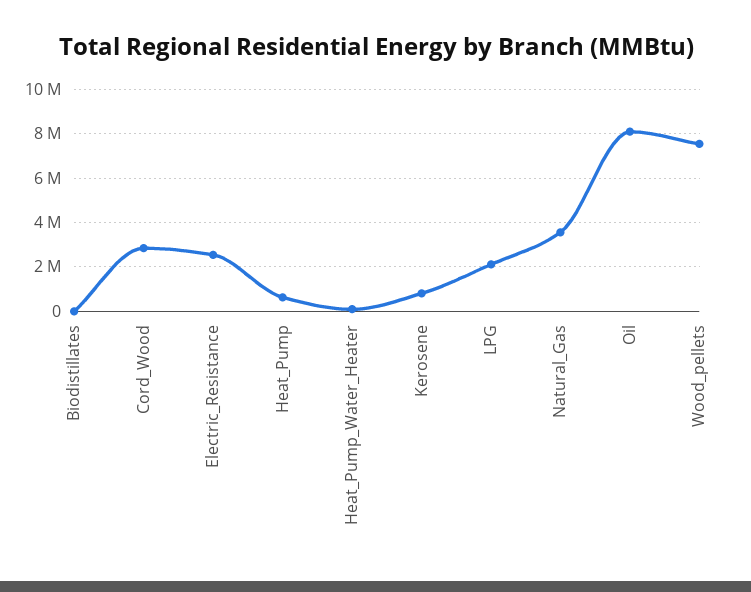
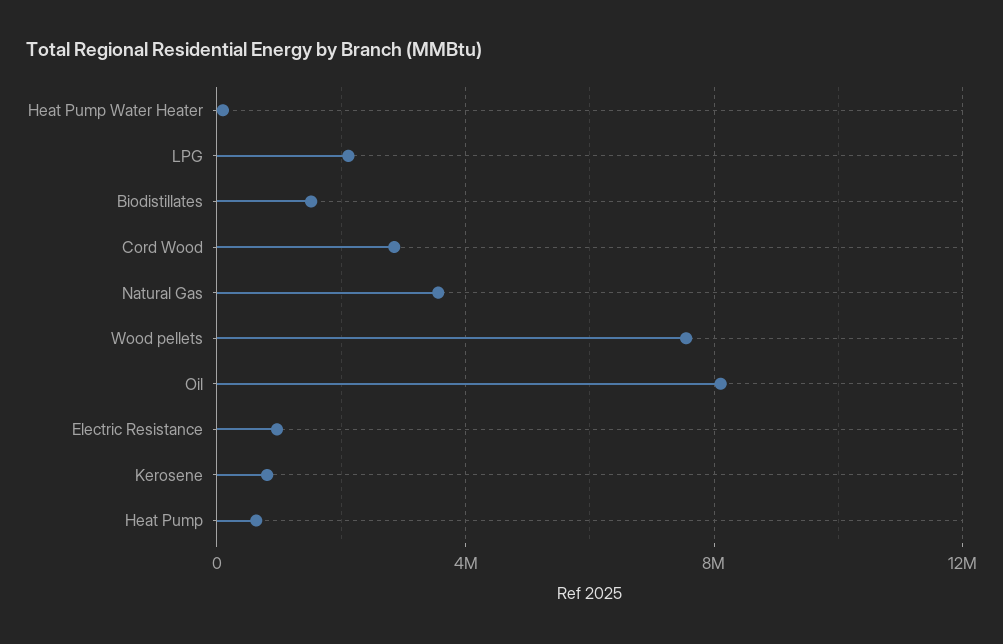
  {
-   "Biodistillates": 0,
+   "Biodistillates": 1500000,
    "Cord_Wood": 3000000,
-   "Electric_Resistance": 2500000,
+   "Electric_Resistance": 1000000,
    "Heat_Pump": 500000,
    "Heat_Pump_Water_Heater": 0,
    "Kerosene": 1000000,
    "LPG": 2000000,
    "Natural_Gas": 3500000,
    "Oil": 8000000,
    "Wood_pellets": 7500000
  }

